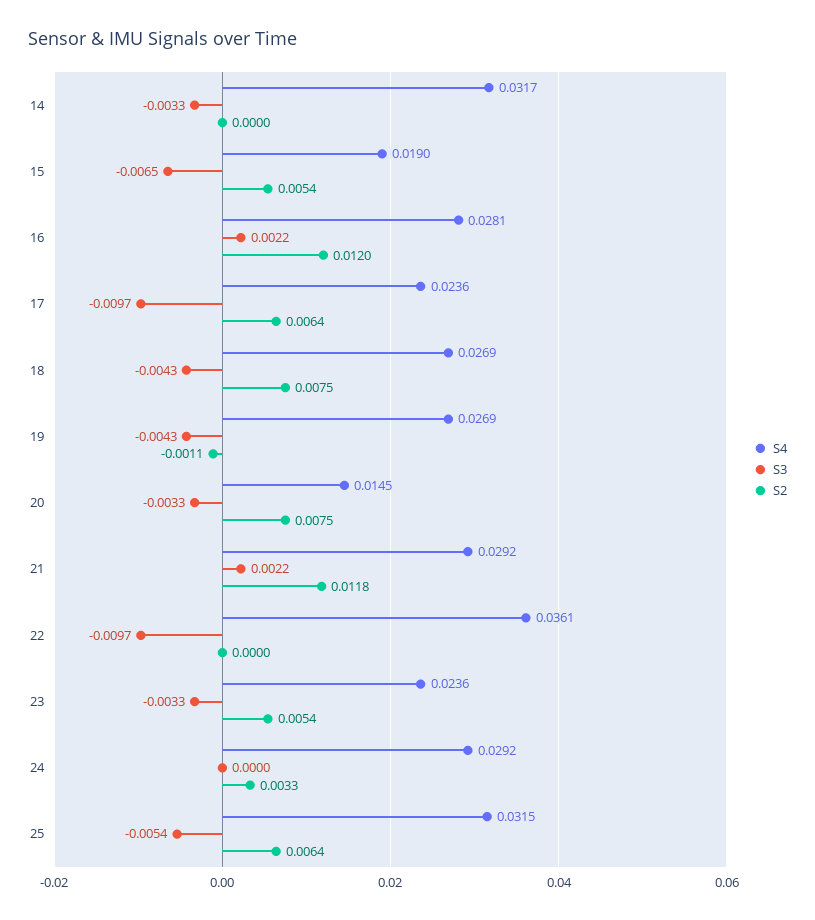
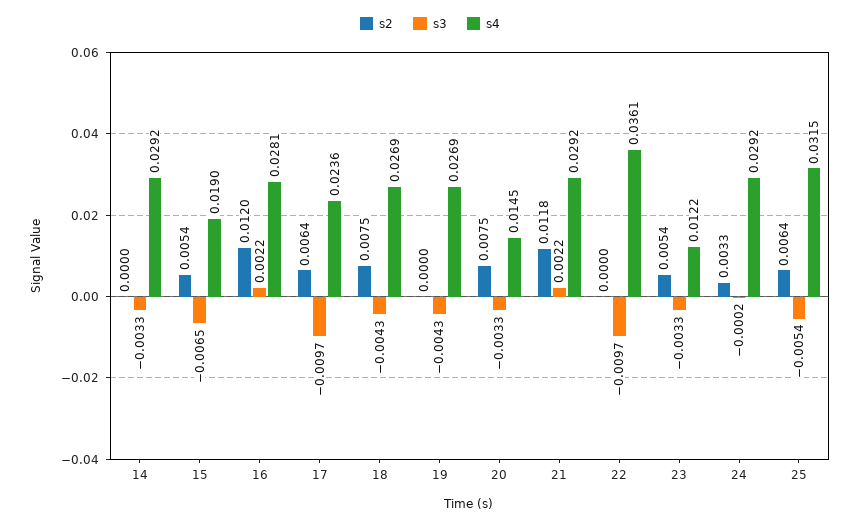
  {
    "S4": {
-     "14": 0.0317,
+     "14": 0.0292,
      "15": 0.019,
      "16": 0.0281,
      "17": 0.0236,
      "18": 0.0269,
      "19": 0.0269,
      "20": 0.0145,
      "21": 0.0292,
      "22": 0.0361,
-     "23": 0.0236,
+     "23": 0.0122,
      "24": 0.0292,
      "25": 0.0315
    },
    "S3": {
      "14": -0.0033,
      "15": -0.0065,
      "16": 0.0022,
      "17": -0.0097,
      "18": -0.0043,
      "19": -0.0043,
      "20": -0.0033,
      "21": 0.0022,
      "22": -0.0097,
      "23": -0.0033,
-     "24": 0,
+     "24": -0.0002,
      "25": -0.0054
    },
    "S2": {
      "14": 0,
      "15": 0.0054,
      "16": 0.012,
      "17": 0.0064,
      "18": 0.0075,
-     "19": -0.0011,
+     "19": 0,
      "20": 0.0075,
      "21": 0.0118,
      "22": 0,
      "23": 0.0054,
      "24": 0.0033,
      "25": 0.0064
    }
  }

